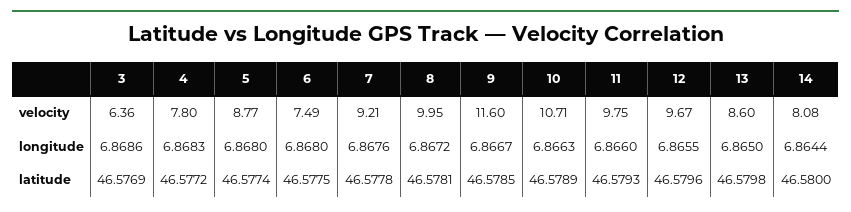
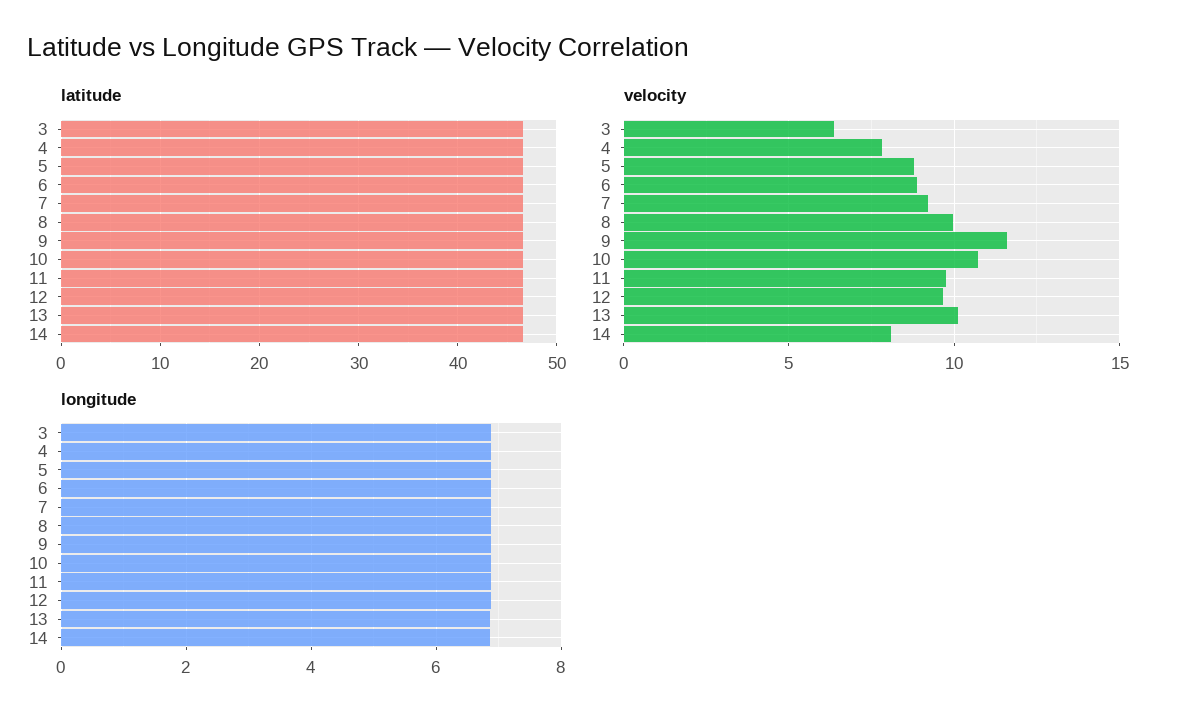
  {
    "velocity": {
      "3": 6.36,
      "4": 7.8,
      "5": 8.77,
-     "6": 7.49,
+     "6": 9,
      "7": 9.21,
      "8": 9.95,
      "9": 11.6,
      "10": 10.71,
      "11": 9.75,
      "12": 9.67,
-     "13": 8.6,
+     "13": 10,
      "14": 8.08
    },
    "longitude": {
      "3": 6.8686,
      "4": 6.8683,
      "5": 6.868,
      "6": 6.868,
      "7": 6.8676,
      "8": 6.8672,
      "9": 6.8667,
      "10": 6.8663,
      "11": 6.866,
      "12": 6.8655,
      "13": 6.865,
      "14": 6.8644
    },
    "latitude": {
      "3": 46.5769,
      "4": 46.5772,
      "5": 46.5774,
      "6": 46.5775,
      "7": 46.5778,
      "8": 46.5781,
      "9": 46.5785,
      "10": 46.5789,
      "11": 46.5793,
      "12": 46.5796,
      "13": 46.5798,
      "14": 46.58
    }
  }

